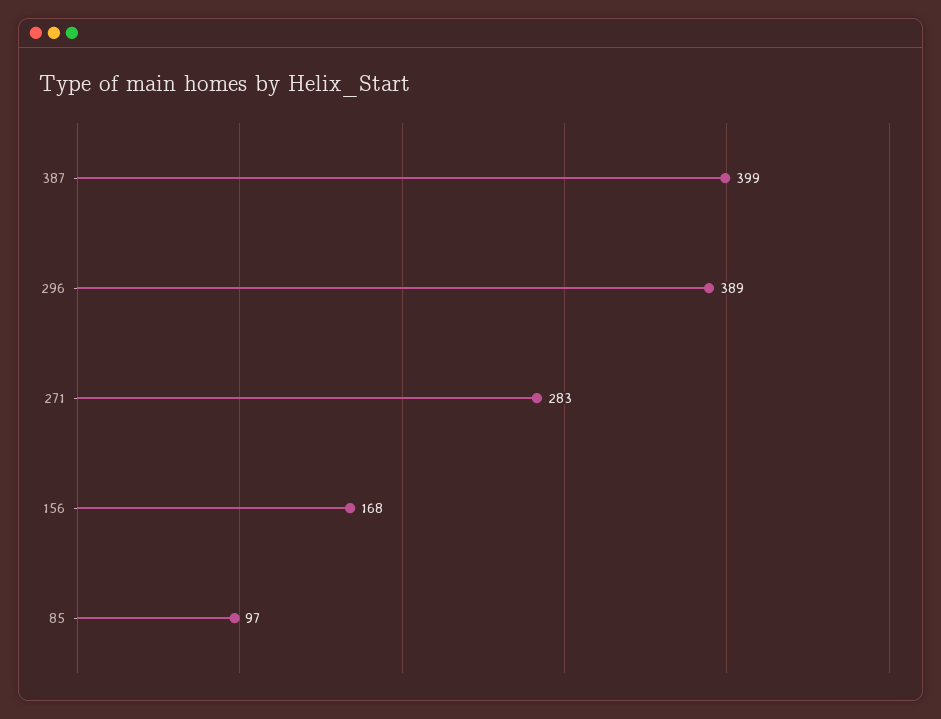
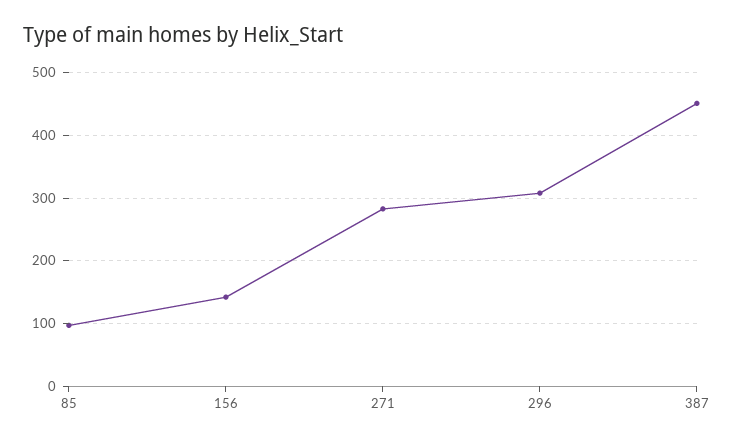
  {
-   "387": 399,
+   "387": 450,
-   "296": 389,
+   "296": 310,
    "271": 283,
-   "156": 168,
+   "156": 140,
    "85": 97
  }

